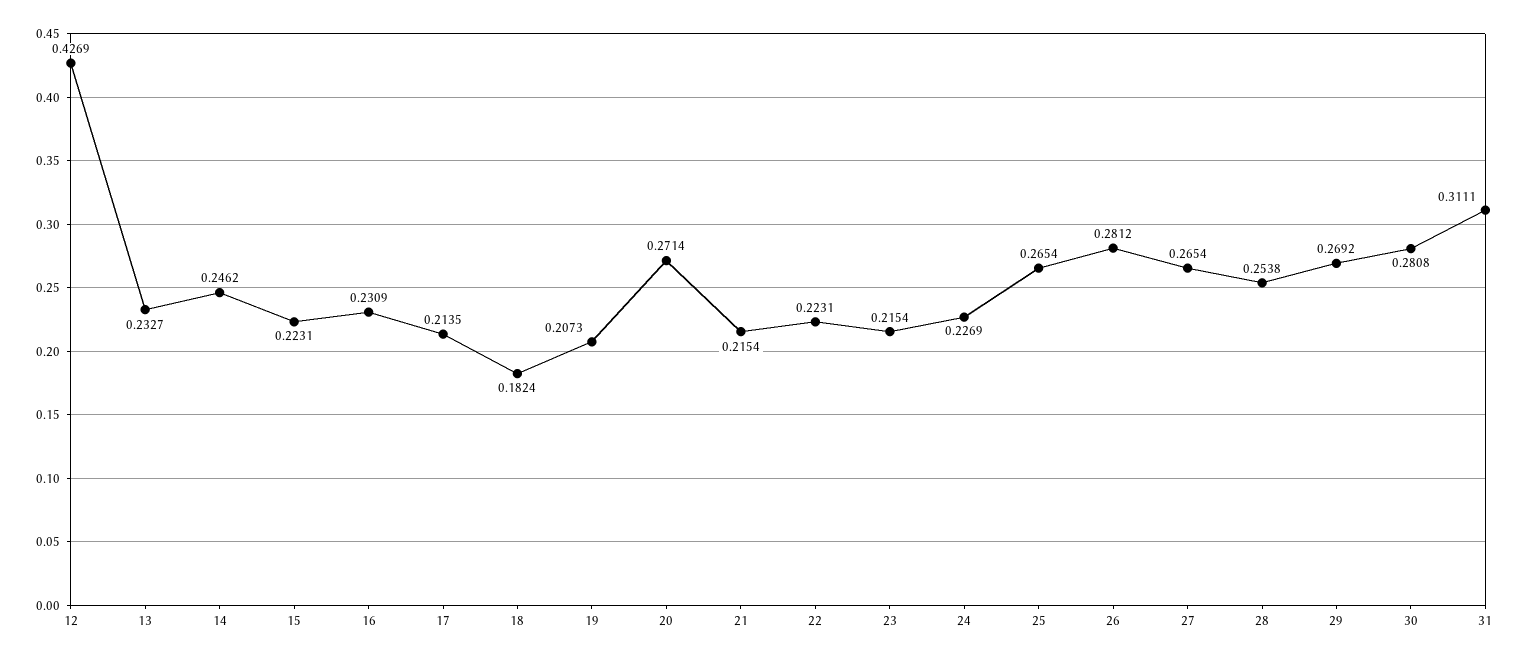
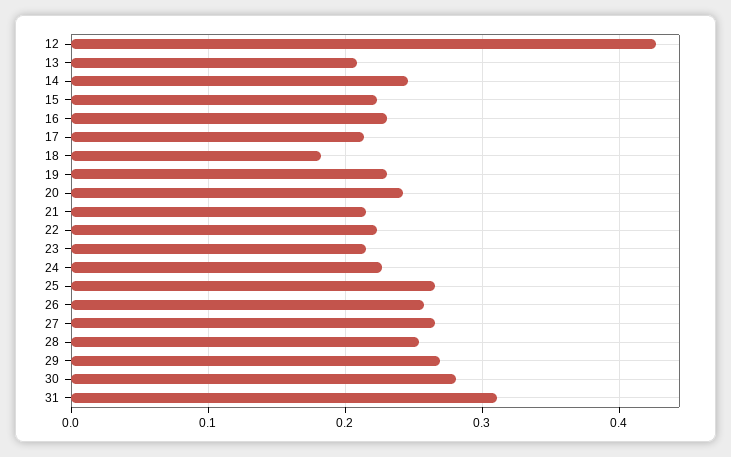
  {
    "12": 0.4269,
-   "13": 0.2327,
+   "13": 0.21,
    "14": 0.2462,
    "15": 0.2231,
    "16": 0.2309,
    "17": 0.2135,
    "18": 0.1824,
-   "19": 0.2073,
+   "19": 0.23,
-   "20": 0.2714,
+   "20": 0.24,
    "21": 0.2154,
    "22": 0.2231,
    "23": 0.2154,
    "24": 0.2269,
    "25": 0.2654,
-   "26": 0.2812,
+   "26": 0.26,
    "27": 0.2654,
    "28": 0.2538,
    "29": 0.2692,
    "30": 0.2808,
    "31": 0.3111
  }

